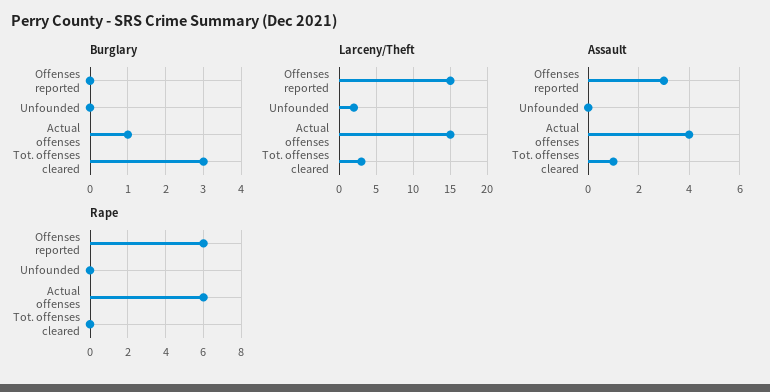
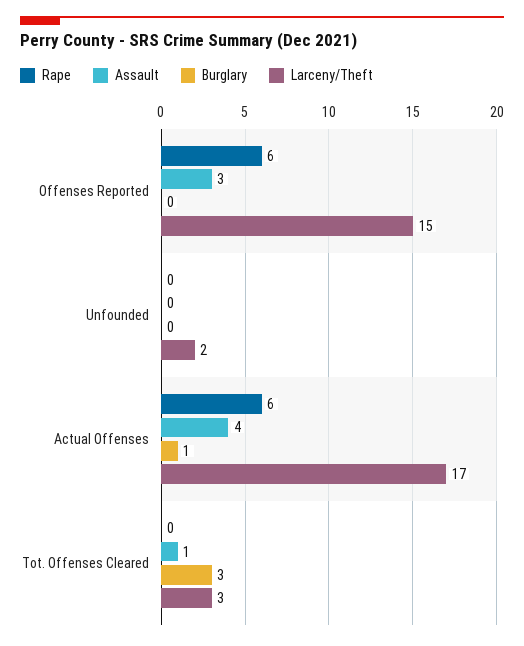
  {
    "Burglary": {
      "Offenses reported": 0,
      "Unfounded": 0,
      "Actual offenses": 1,
      "Tot. offenses cleared": 3
    },
    "Larceny/Theft": {
      "Offenses reported": 15,
      "Unfounded": 2,
-     "Actual offenses": 15,
+     "Actual offenses": 17,
      "Tot. offenses cleared": 3
    },
    "Assault": {
      "Offenses reported": 3,
      "Unfounded": 0,
      "Actual offenses": 4,
      "Tot. offenses cleared": 1
    },
    "Rape": {
      "Offenses reported": 6,
      "Unfounded": 0,
      "Actual offenses": 6,
      "Tot. offenses cleared": 0
    }
  }

